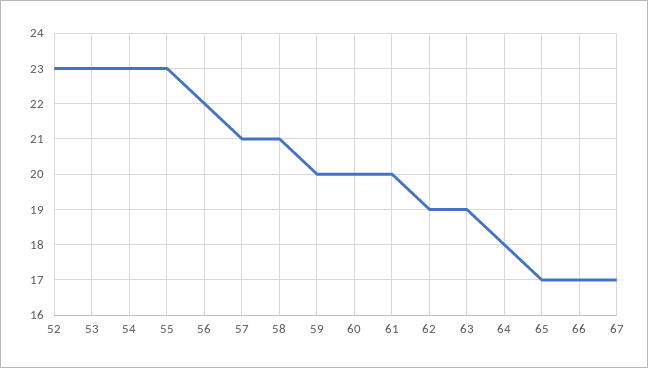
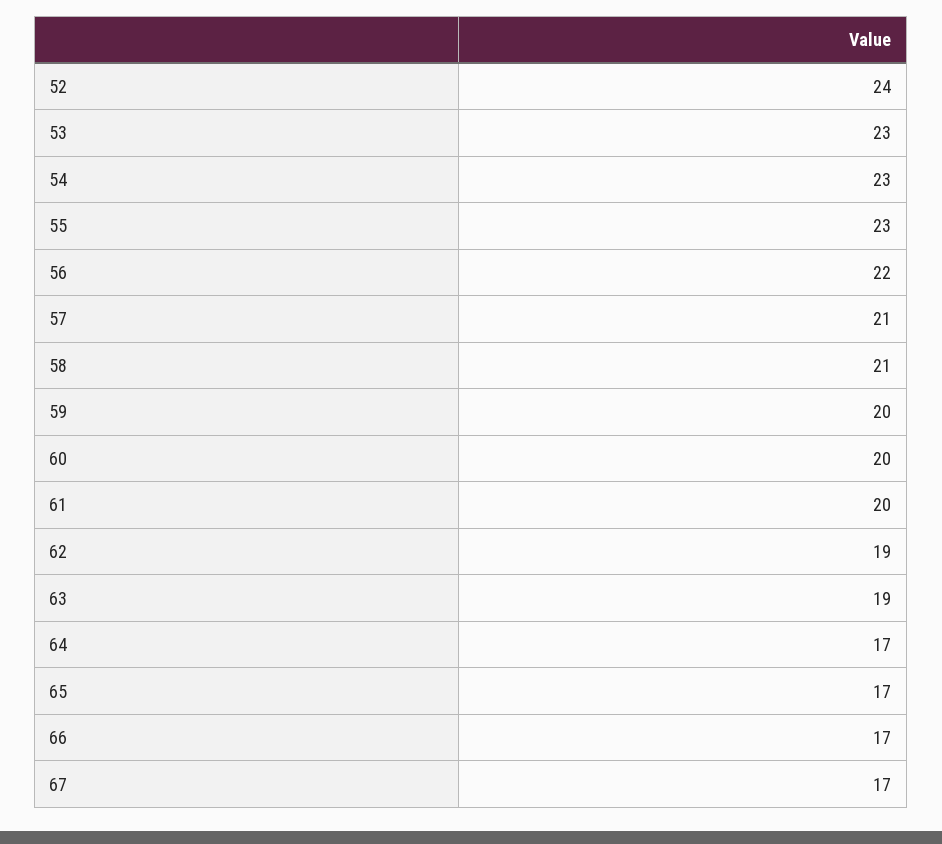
  {
-   "52": 23,
+   "52": 24,
    "53": 23,
    "54": 23,
    "55": 23,
    "56": 22,
    "57": 21,
    "58": 21,
    "59": 20,
    "60": 20,
    "61": 20,
    "62": 19,
    "63": 19,
-   "64": 18,
+   "64": 17,
    "65": 17,
    "66": 17,
    "67": 17
  }

